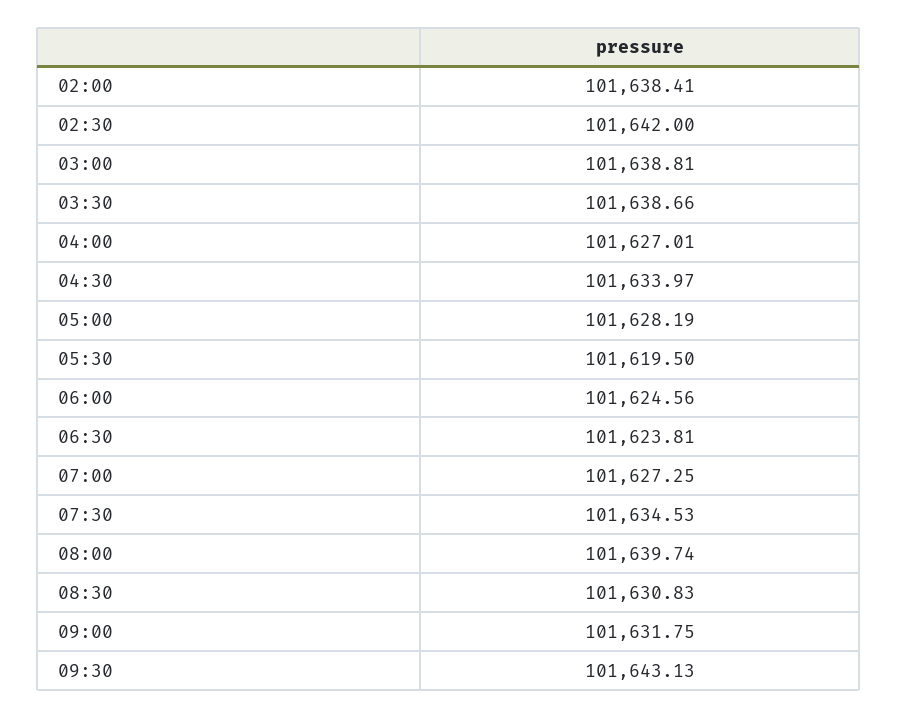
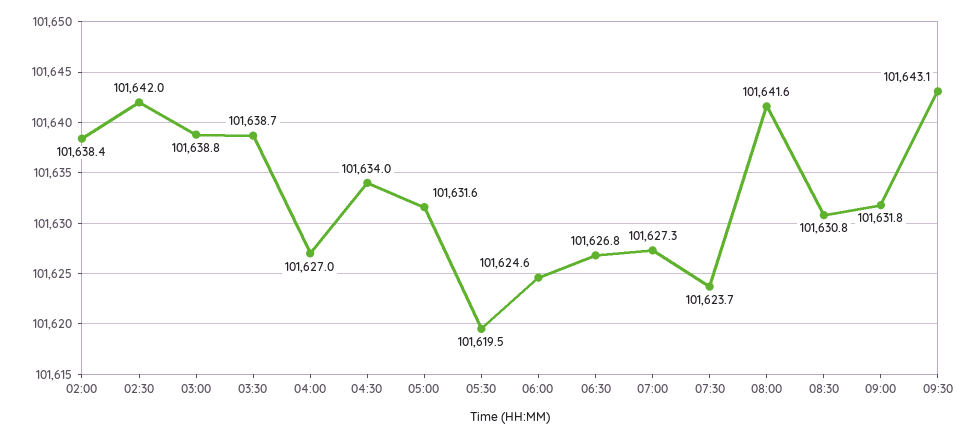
  {
    "02:00": 101638.41,
    "02:30": 101642,
    "03:00": 101638.81,
    "03:30": 101638.66,
    "04:00": 101627.01,
    "04:30": 101633.97,
-   "05:00": 101628.19,
+   "05:00": 101631.6,
    "05:30": 101619.5,
    "06:00": 101624.56,
-   "06:30": 101623.81,
+   "06:30": 101626.8,
    "07:00": 101627.25,
-   "07:30": 101634.53,
+   "07:30": 101623.7,
-   "08:00": 101639.74,
+   "08:00": 101641.6,
    "08:30": 101630.83,
    "09:00": 101631.75,
    "09:30": 101643.13
  }

